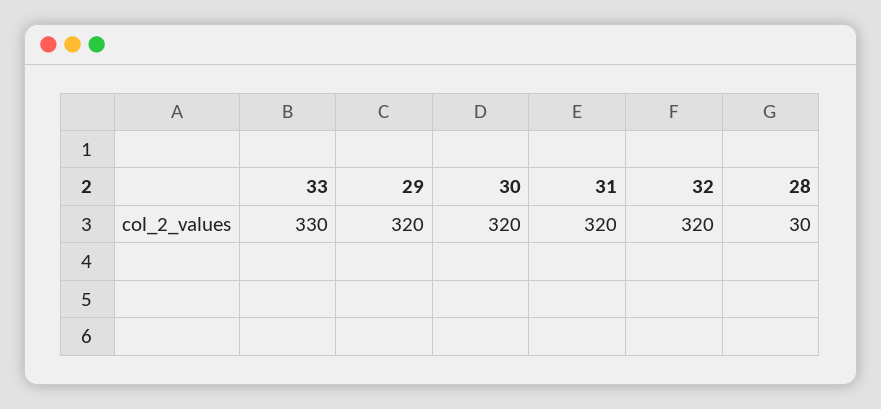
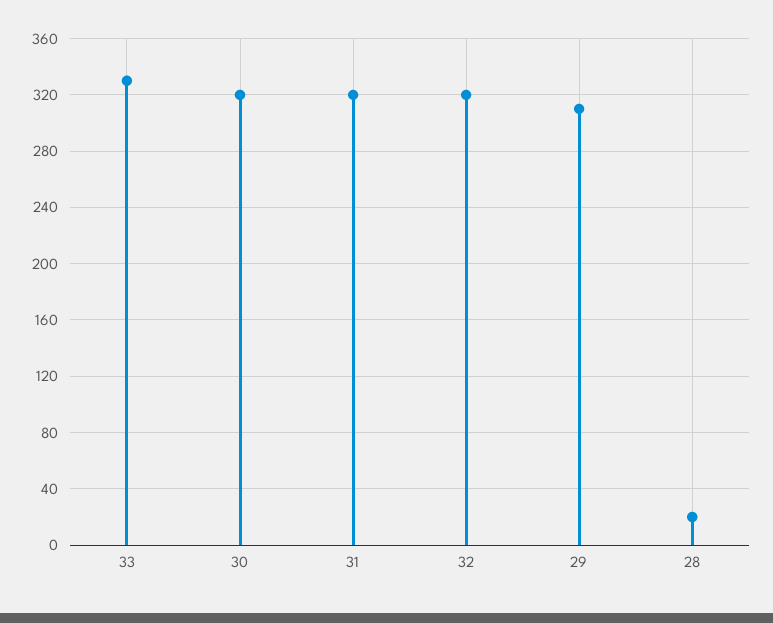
  {
    "33": 330,
-   "29": 320,
+   "29": 310,
    "30": 320,
    "31": 320,
    "32": 320,
-   "28": 30
+   "28": 20
  }

